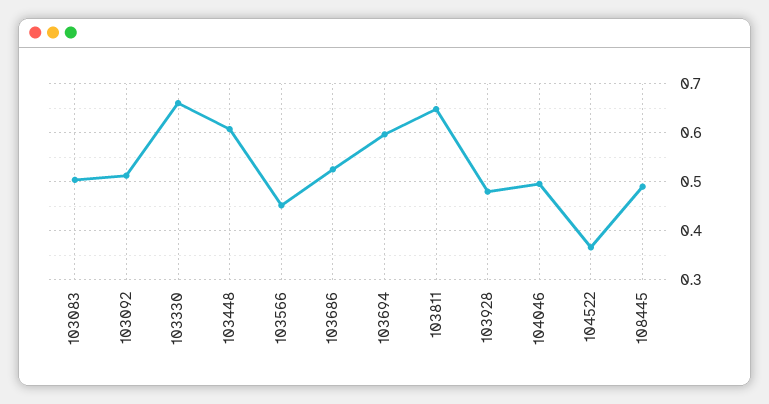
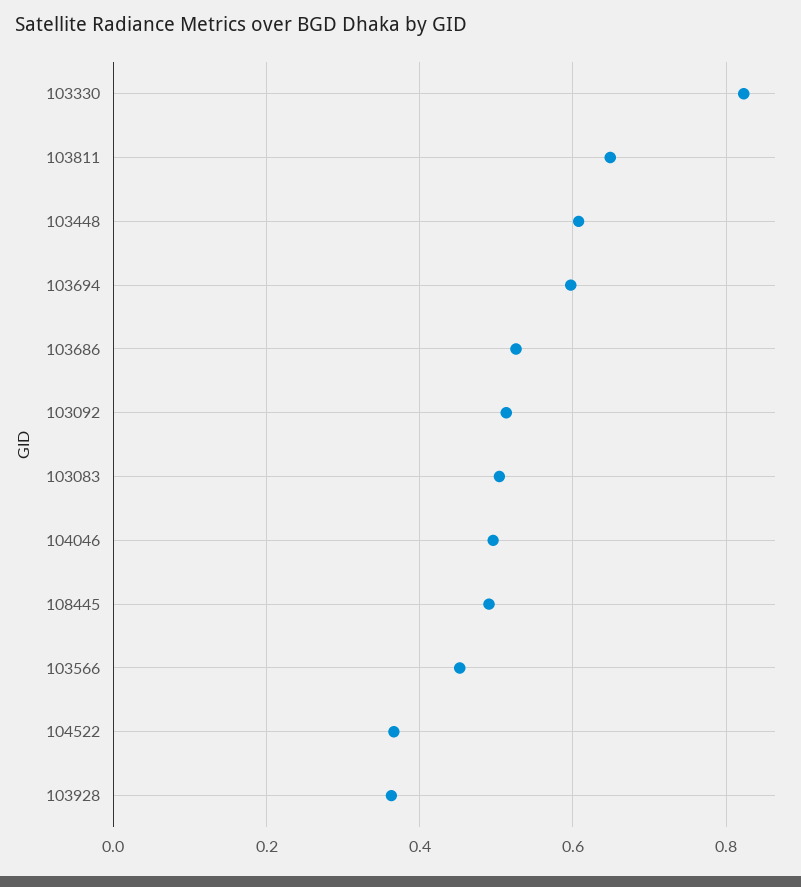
  {
    "103083": 0.5,
    "103092": 0.52,
-   "103330": 0.66,
+   "103330": 0.82,
    "103448": 0.6,
    "103566": 0.46,
    "103686": 0.52,
    "103694": 0.6,
    "103811": 0.64,
-   "103928": 0.48,
+   "103928": 0.36,
    "104046": 0.5,
    "104522": 0.36,
    "108445": 0.5
  }

